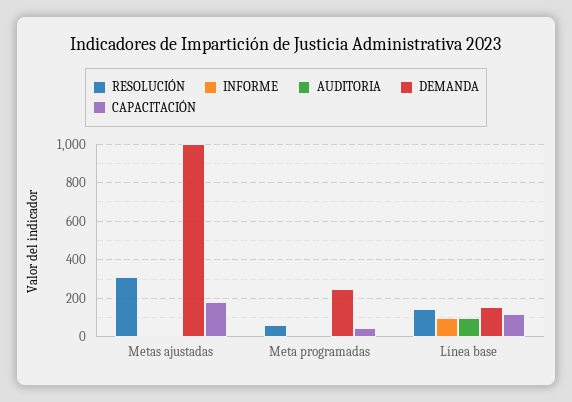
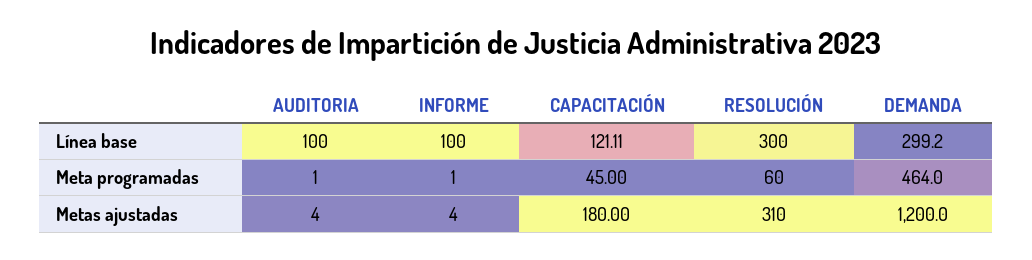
  {
    "RESOLUCIÓN": {
      "Metas ajustadas": 310,
      "Meta programadas": 60,
-     "Línea base": 150
+     "Línea base": 300
    },
    "INFORME": {
      "Metas ajustadas": 4,
      "Meta programadas": 1,
      "Línea base": 100
    },
    "AUDITORIA": {
      "Metas ajustadas": 4,
      "Meta programadas": 1,
      "Línea base": 100
    },
    "DEMANDA": {
-     "Metas ajustadas": 1000,
+     "Metas ajustadas": 1200,
-     "Meta programadas": 250,
+     "Meta programadas": 464,
-     "Línea base": 150
+     "Línea base": 299.2
    },
    "CAPACITACIÓN": {
      "Metas ajustadas": 180,
      "Meta programadas": 45,
      "Línea base": 121.11
    }
  }

